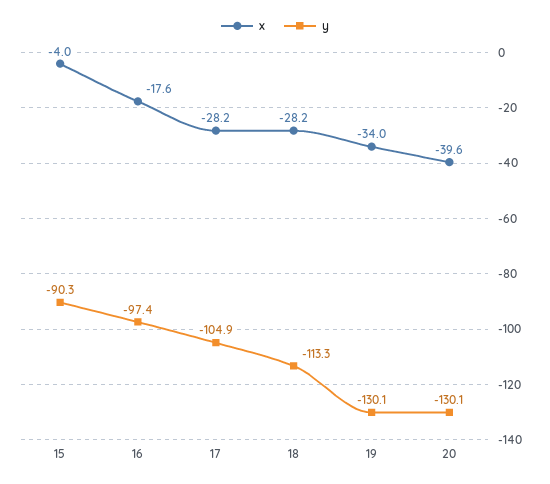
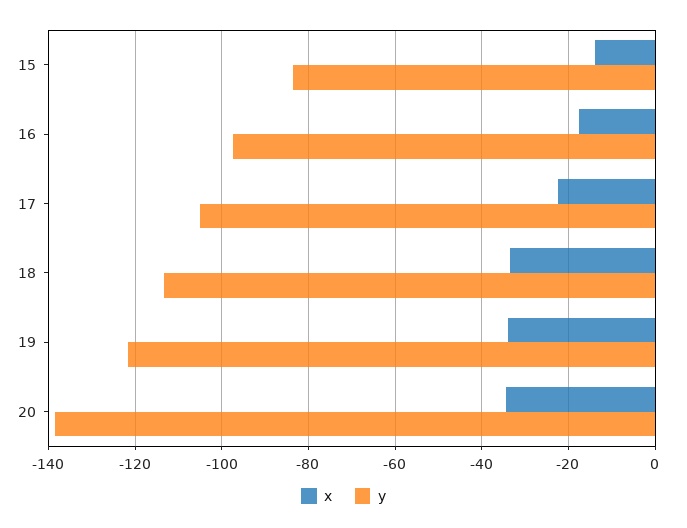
  {
    "x": {
-     "15": -4,
+     "15": -14,
      "16": -17.6,
-     "17": -28.2,
+     "17": -22,
-     "18": -28.2,
+     "18": -34,
      "19": -34,
-     "20": -39.6
+     "20": -34
    },
    "y": {
-     "15": -90.3,
+     "15": -84,
      "16": -97.4,
      "17": -104.9,
      "18": -113.3,
-     "19": -130.1,
+     "19": -122,
-     "20": -130.1
+     "20": -138
    }
  }

